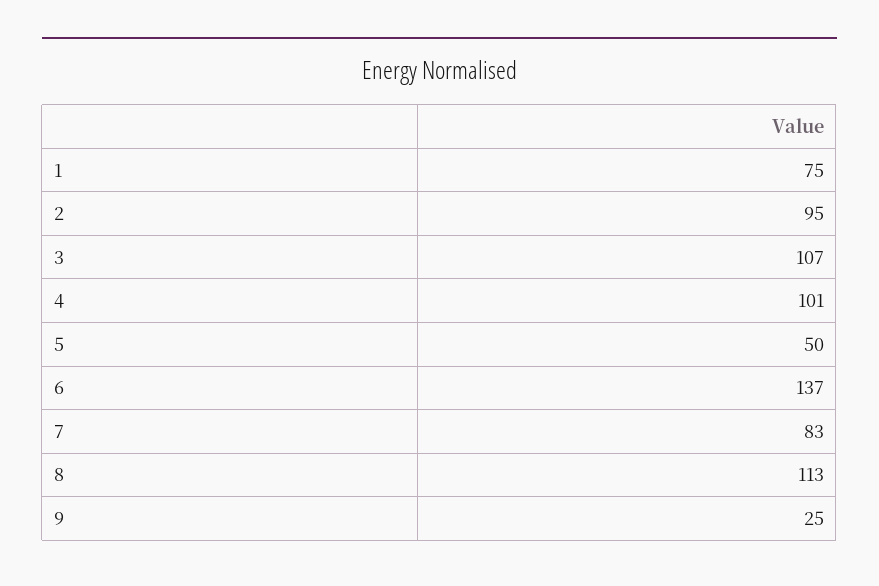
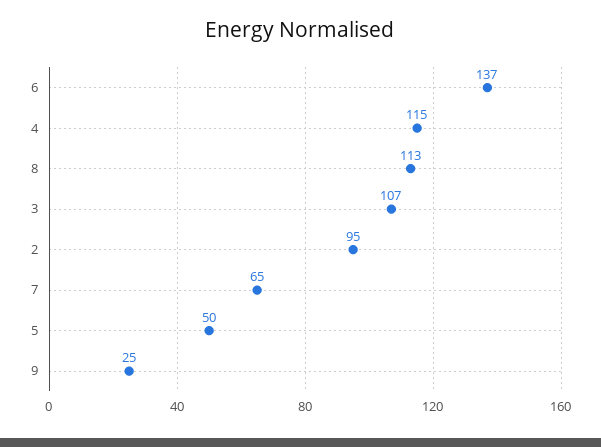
  {
-   "1": 75,
    "2": 95,
    "3": 107,
-   "4": 101,
+   "4": 115,
    "5": 50,
    "6": 137,
-   "7": 83,
+   "7": 65,
    "8": 113,
    "9": 25
  }

